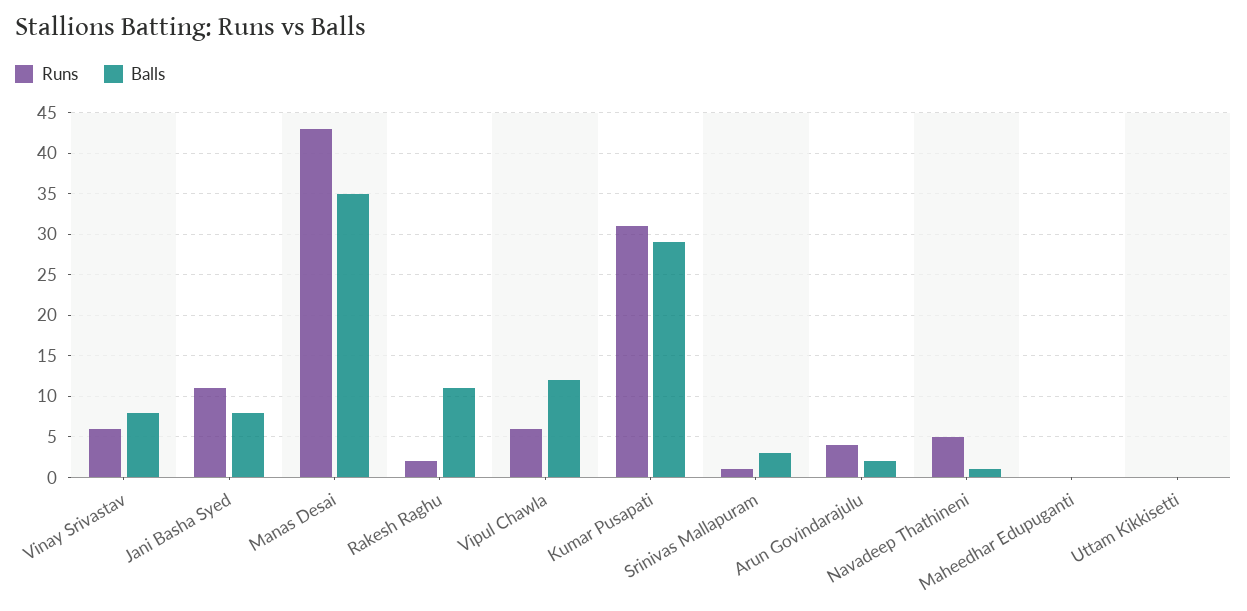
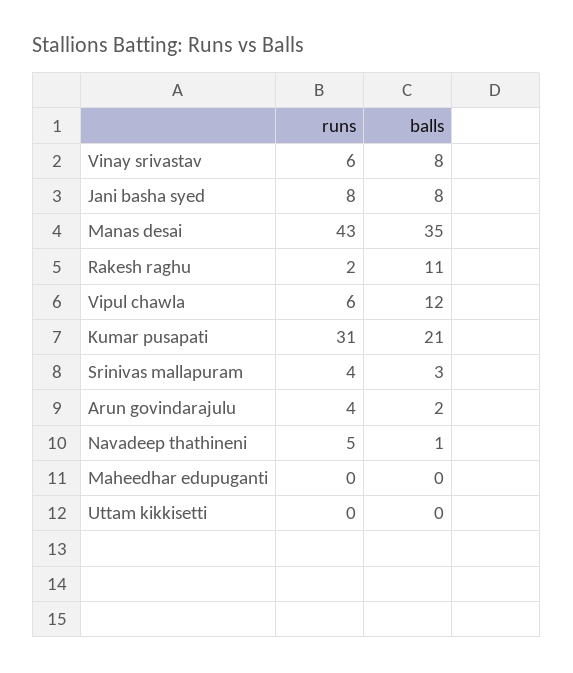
  {
    "Runs": {
      "Vinay Srivastav": 6,
-     "Jani Basha Syed": 11,
+     "Jani Basha Syed": 8,
      "Manas Desai": 43,
      "Rakesh Raghu": 2,
      "Vipul Chawla": 6,
      "Kumar Pusapati": 31,
-     "Srinivas Mallapuram": 1,
+     "Srinivas Mallapuram": 4,
      "Arun Govindarajulu": 4,
      "Navadeep Thathineni": 5,
      "Maheedhar Edupuganti": 0,
      "Uttam Kikkisetti": 0
    },
    "Balls": {
      "Vinay Srivastav": 8,
      "Jani Basha Syed": 8,
      "Manas Desai": 35,
      "Rakesh Raghu": 11,
      "Vipul Chawla": 12,
-     "Kumar Pusapati": 29,
+     "Kumar Pusapati": 21,
      "Srinivas Mallapuram": 3,
      "Arun Govindarajulu": 2,
      "Navadeep Thathineni": 1,
      "Maheedhar Edupuganti": 0,
      "Uttam Kikkisetti": 0
    }
  }

